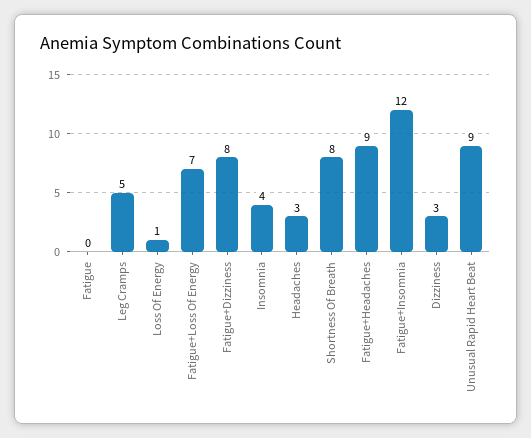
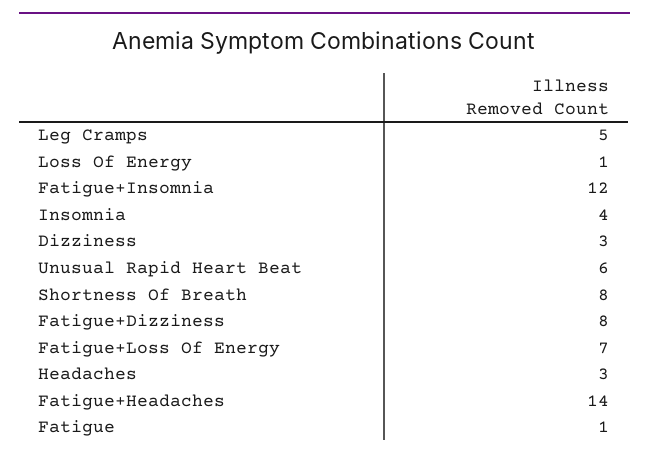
  {
-   "Fatigue": 0,
+   "Fatigue": 1,
    "Leg Cramps": 5,
    "Loss Of Energy": 1,
    "Fatigue+Loss Of Energy": 7,
    "Fatigue+Dizziness": 8,
    "Insomnia": 4,
    "Headaches": 3,
    "Shortness Of Breath": 8,
-   "Fatigue+Headaches": 9,
+   "Fatigue+Headaches": 14,
    "Fatigue+Insomnia": 12,
    "Dizziness": 3,
-   "Unusual Rapid Heart Beat": 9
+   "Unusual Rapid Heart Beat": 6
  }

